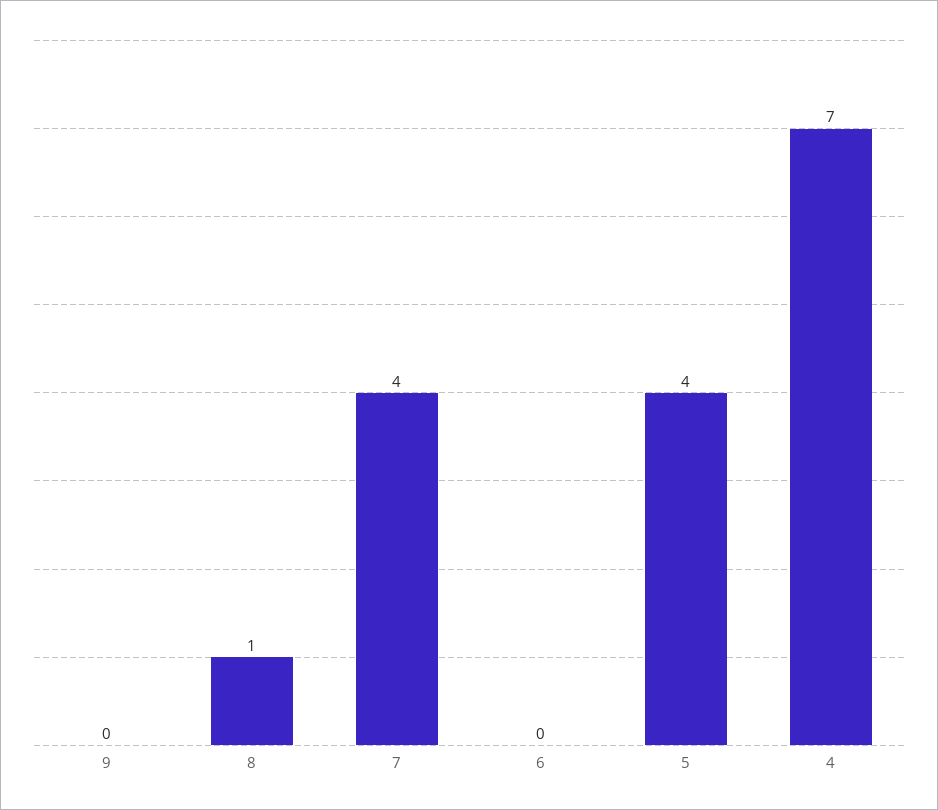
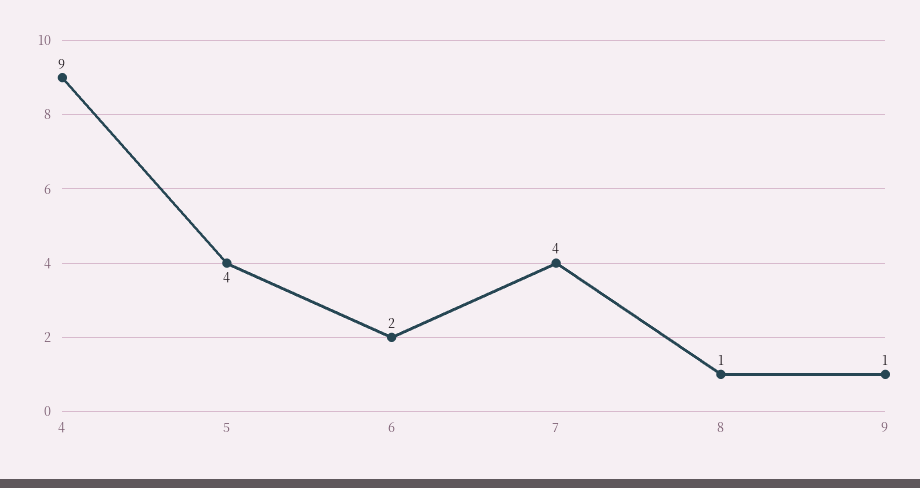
  {
-   "9": 0,
+   "9": 1,
    "8": 1,
    "7": 4,
-   "6": 0,
+   "6": 2,
    "5": 4,
-   "4": 7
+   "4": 9
  }

